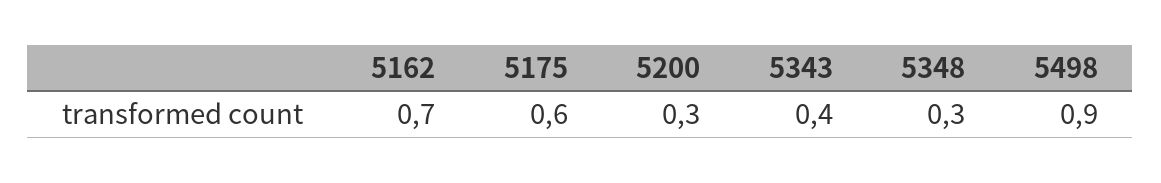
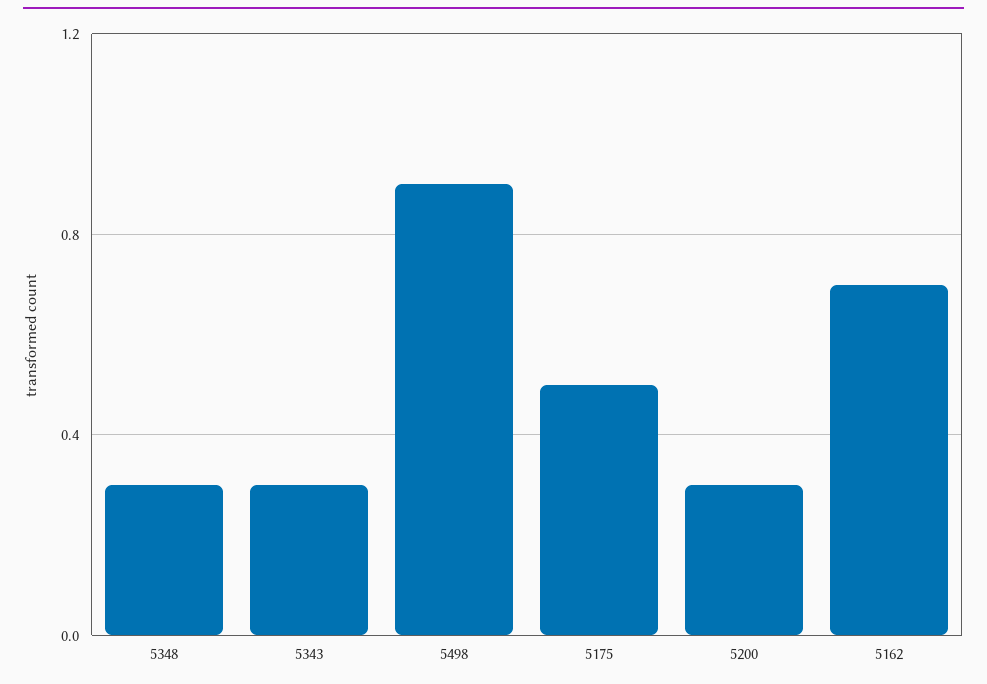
  {
    "5162": 0.7,
-   "5175": 0.6,
+   "5175": 0.5,
    "5200": 0.3,
-   "5343": 0.4,
+   "5343": 0.3,
    "5348": 0.3,
    "5498": 0.9
  }

